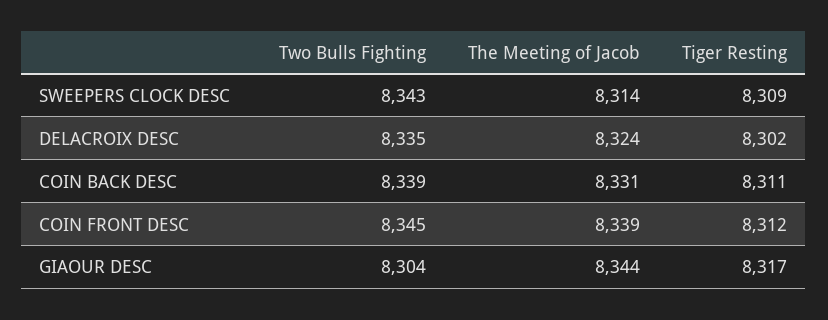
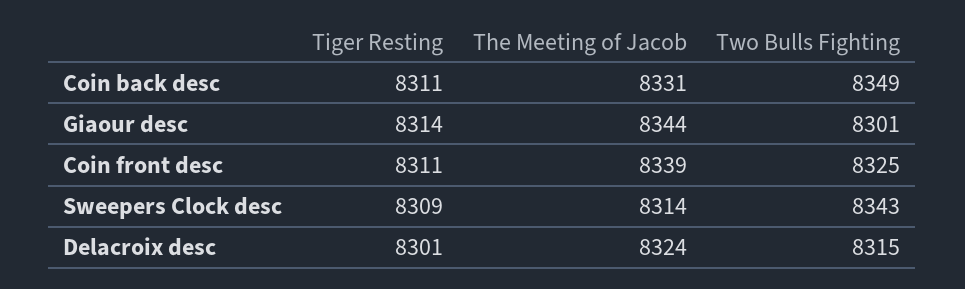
  {
    "Two Bulls Fighting": {
      "SWEEPERS CLOCK DESC": 8343,
-     "DELACROIX DESC": 8335,
+     "DELACROIX DESC": 8315,
-     "COIN BACK DESC": 8339,
+     "COIN BACK DESC": 8349,
-     "COIN FRONT DESC": 8345,
+     "COIN FRONT DESC": 8325,
-     "GIAOUR DESC": 8304
+     "GIAOUR DESC": 8301
    },
    "The Meeting of Jacob": {
      "SWEEPERS CLOCK DESC": 8314,
      "DELACROIX DESC": 8324,
      "COIN BACK DESC": 8331,
      "COIN FRONT DESC": 8339,
      "GIAOUR DESC": 8344
    },
    "Tiger Resting": {
      "SWEEPERS CLOCK DESC": 8309,
-     "DELACROIX DESC": 8302,
+     "DELACROIX DESC": 8301,
      "COIN BACK DESC": 8311,
-     "COIN FRONT DESC": 8312,
+     "COIN FRONT DESC": 8311,
-     "GIAOUR DESC": 8317
+     "GIAOUR DESC": 8314
    }
  }

